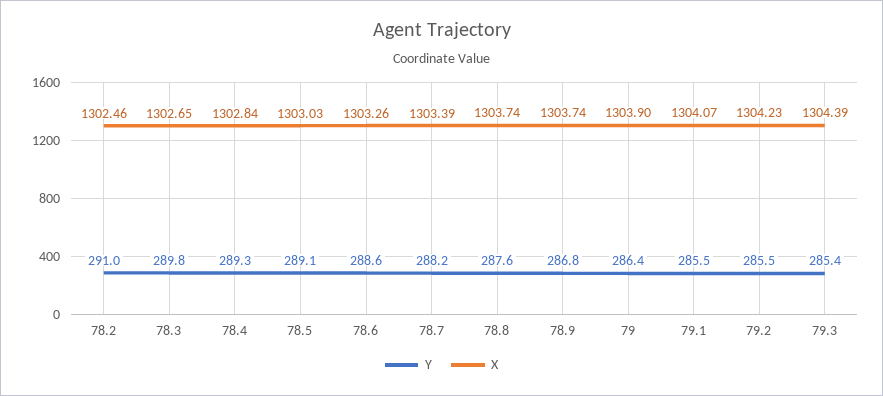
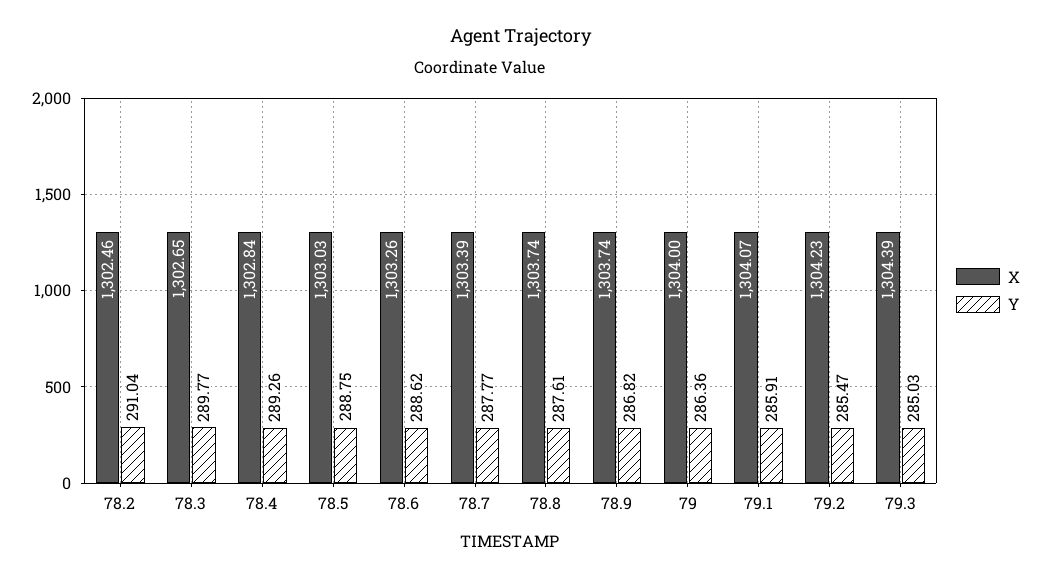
  {
    "Y": {
      "78.2": 291.04,
      "78.3": 289.77,
      "78.4": 289.26,
-     "78.5": 289.1,
+     "78.5": 288.75,
      "78.6": 288.62,
-     "78.7": 288.2,
+     "78.7": 287.77,
      "78.8": 287.61,
      "78.9": 286.82,
      "79": 286.36,
-     "79.1": 285.5,
+     "79.1": 285.91,
      "79.2": 285.47,
-     "79.3": 285.4
+     "79.3": 285.03
    },
    "X": {
      "78.2": 1302.46,
      "78.3": 1302.65,
      "78.4": 1302.84,
      "78.5": 1303.03,
      "78.6": 1303.26,
      "78.7": 1303.39,
      "78.8": 1303.74,
      "78.9": 1303.74,
-     "79": 1303.9,
+     "79": 1304,
      "79.1": 1304.07,
      "79.2": 1304.23,
      "79.3": 1304.39
    }
  }

